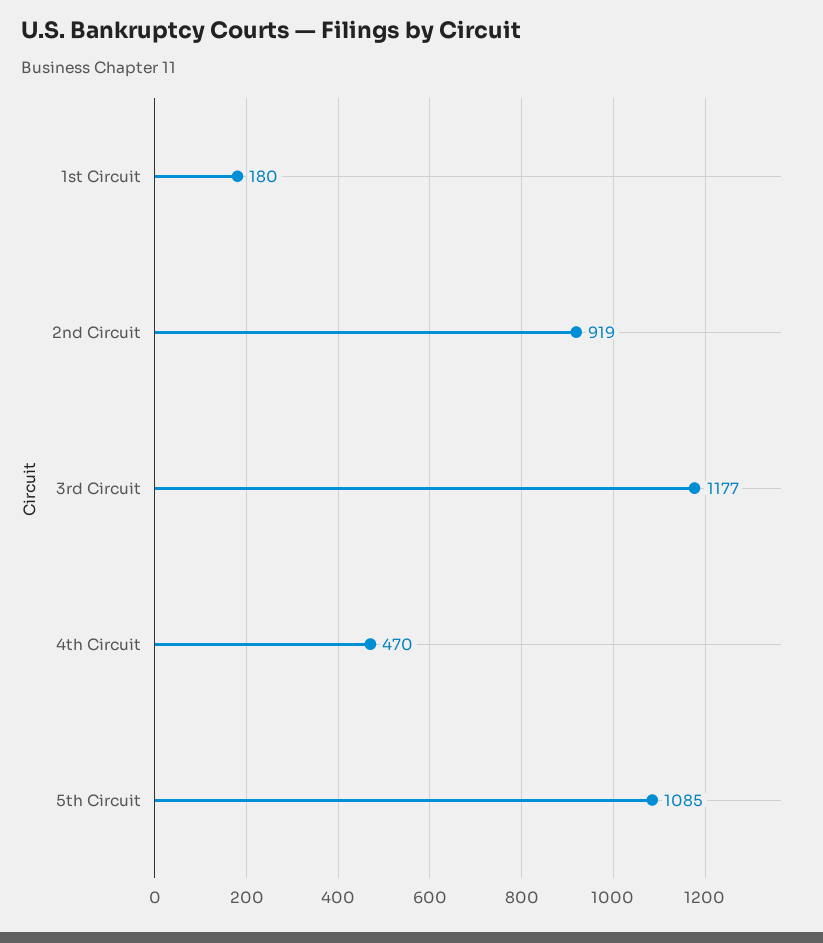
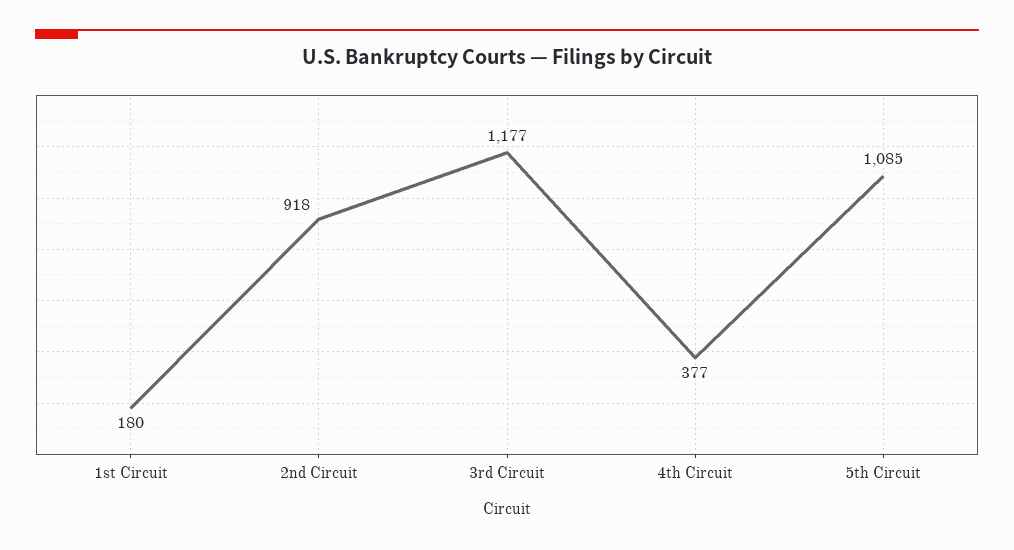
  {
    "1st Circuit": 180,
-   "2nd Circuit": 919,
+   "2nd Circuit": 918,
    "3rd Circuit": 1177,
-   "4th Circuit": 470,
+   "4th Circuit": 377,
    "5th Circuit": 1085
  }

